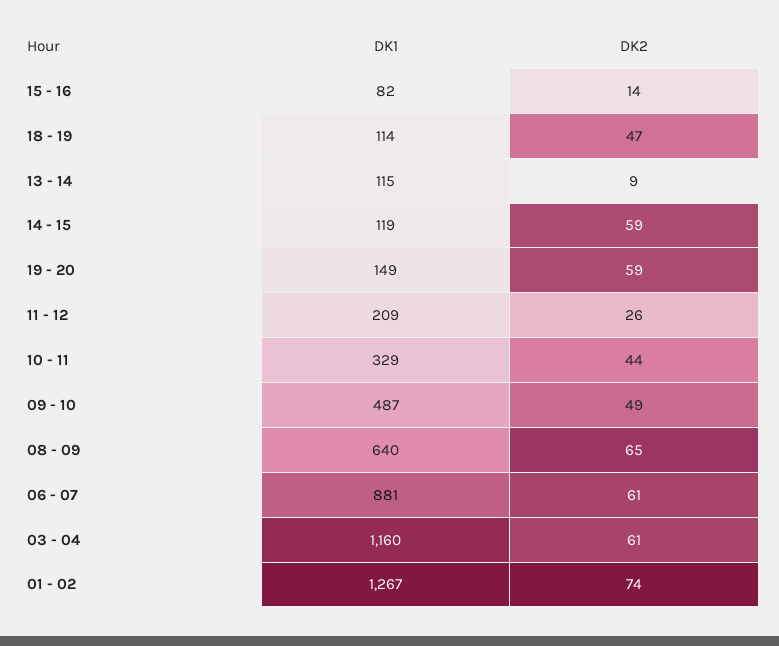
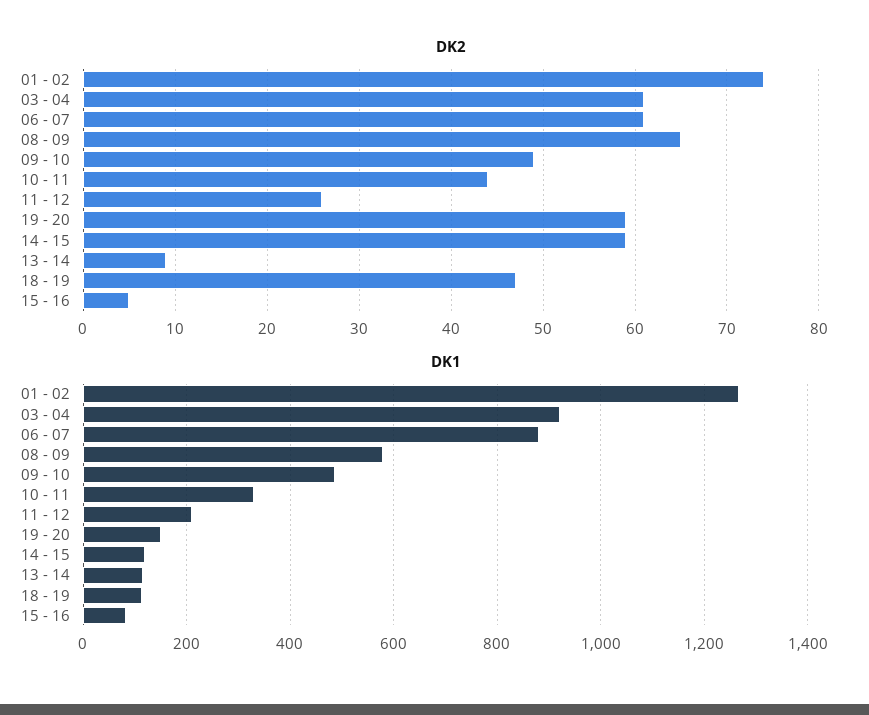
  {
    "DK1": {
      "15 - 16": 82,
      "18 - 19": 114,
      "13 - 14": 115,
      "14 - 15": 119,
      "19 - 20": 149,
      "11 - 12": 209,
      "10 - 11": 329,
      "09 - 10": 487,
-     "08 - 09": 640,
+     "08 - 09": 580,
      "06 - 07": 881,
-     "03 - 04": 1160,
+     "03 - 04": 920,
      "01 - 02": 1267
    },
    "DK2": {
-     "15 - 16": 14,
+     "15 - 16": 5,
      "18 - 19": 47,
      "13 - 14": 9,
      "14 - 15": 59,
      "19 - 20": 59,
      "11 - 12": 26,
      "10 - 11": 44,
      "09 - 10": 49,
      "08 - 09": 65,
      "06 - 07": 61,
      "03 - 04": 61,
      "01 - 02": 74
    }
  }

